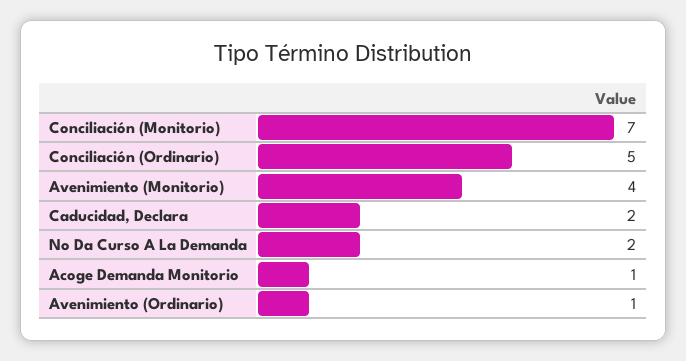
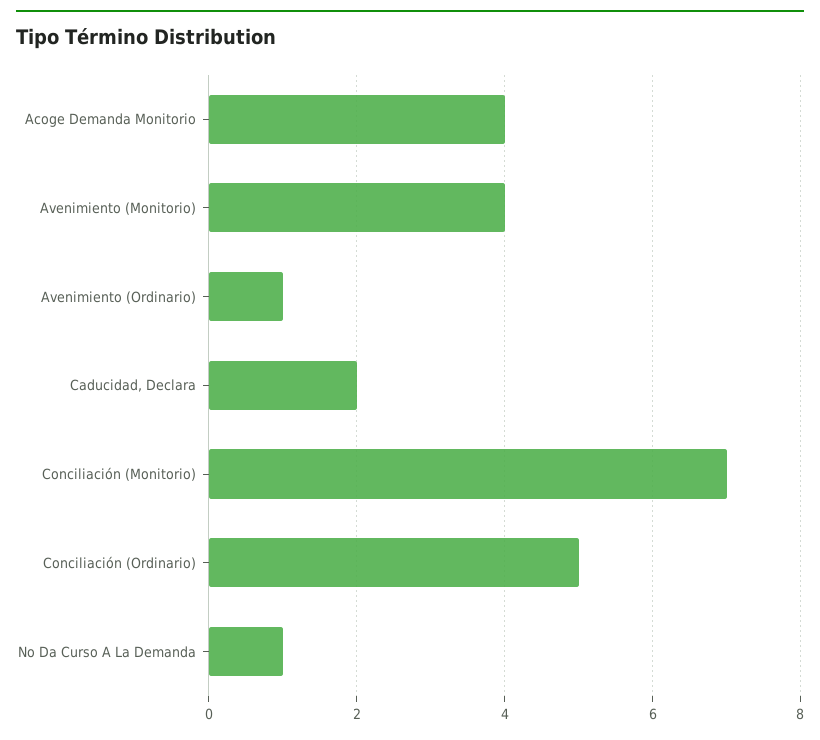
  {
    "Conciliación (Monitorio)": 7,
    "Conciliación (Ordinario)": 5,
    "Avenimiento (Monitorio)": 4,
    "Caducidad, Declara": 2,
-   "No Da Curso A La Demanda": 2,
+   "No Da Curso A La Demanda": 1,
-   "Acoge Demanda Monitorio": 1,
+   "Acoge Demanda Monitorio": 4,
    "Avenimiento (Ordinario)": 1
  }

